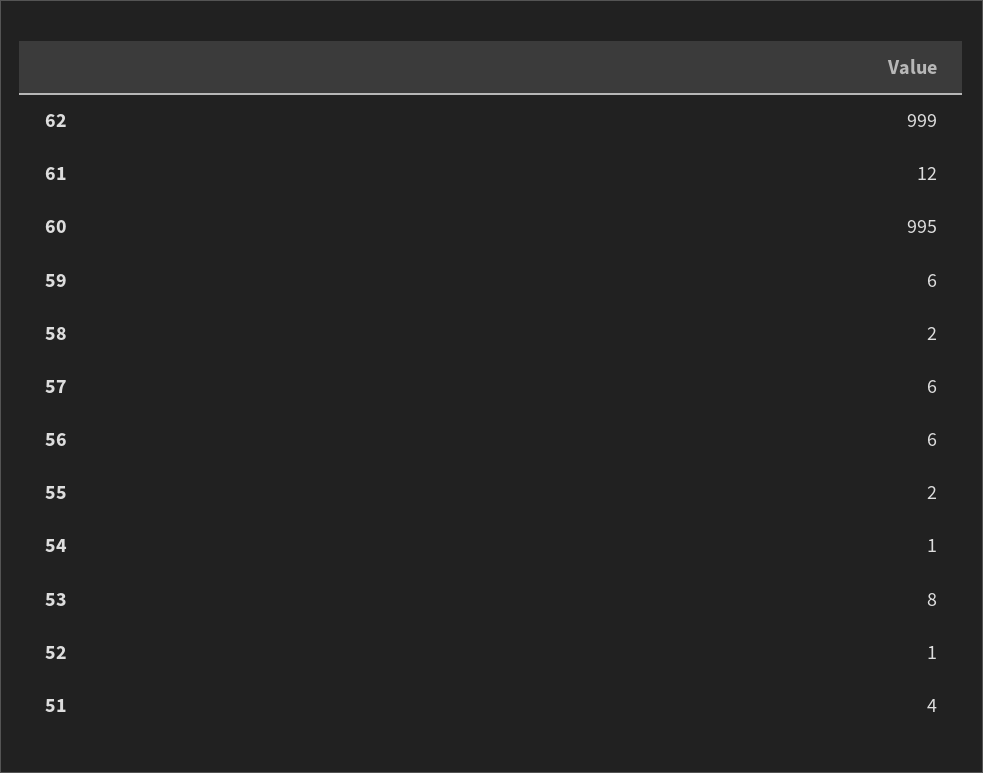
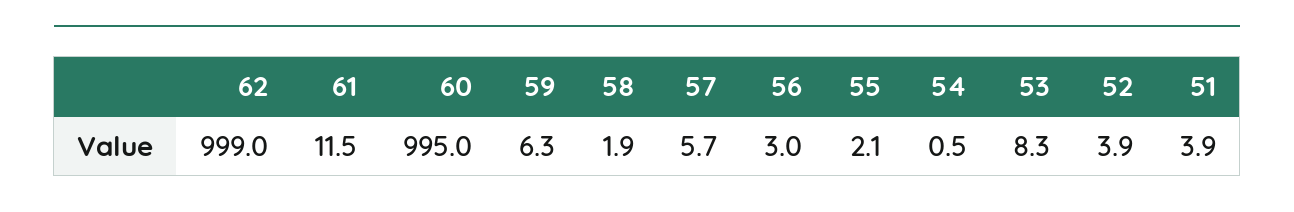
  {
    "62": 999,
    "61": 11.5,
    "60": 995,
    "59": 6.3,
    "58": 1.9,
    "57": 5.7,
-   "56": 6,
+   "56": 3,
    "55": 2.1,
    "54": 0.5,
    "53": 8.3,
-   "52": 1,
+   "52": 3.9,
    "51": 3.9
  }

